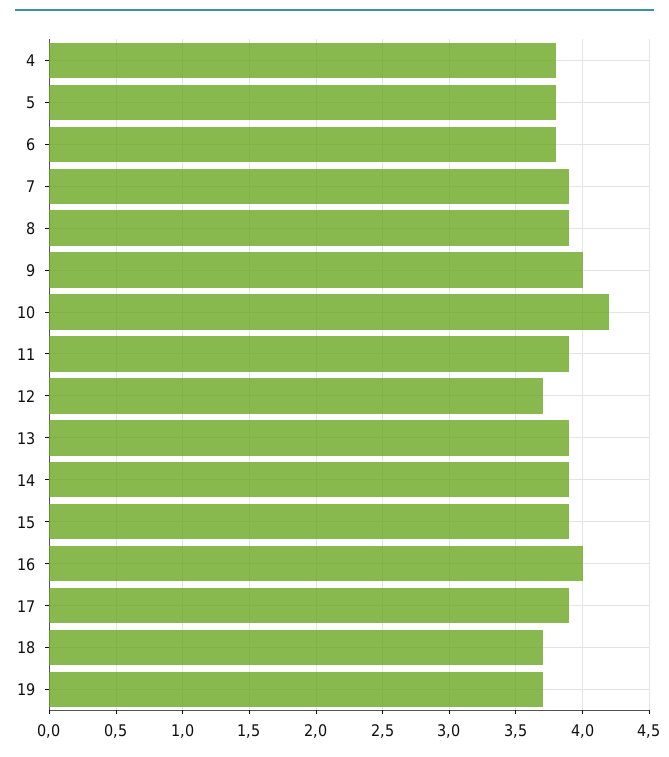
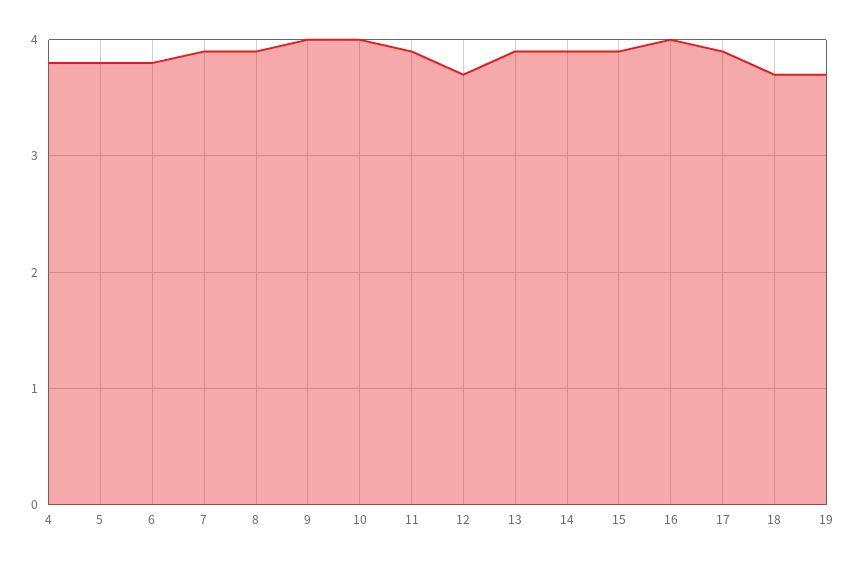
  {
    "4": 3.8,
    "5": 3.8,
    "6": 3.8,
    "7": 3.9,
    "8": 3.9,
    "9": 4,
-   "10": 4.2,
+   "10": 4,
    "11": 3.9,
    "12": 3.7,
    "13": 3.9,
    "14": 3.9,
    "15": 3.9,
    "16": 4,
    "17": 3.9,
    "18": 3.7,
    "19": 3.7
  }

